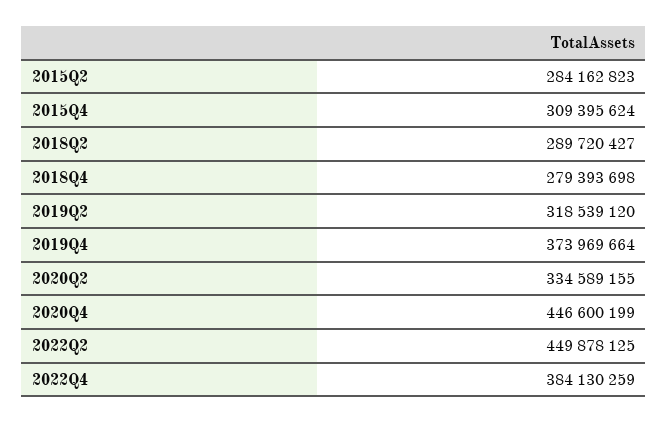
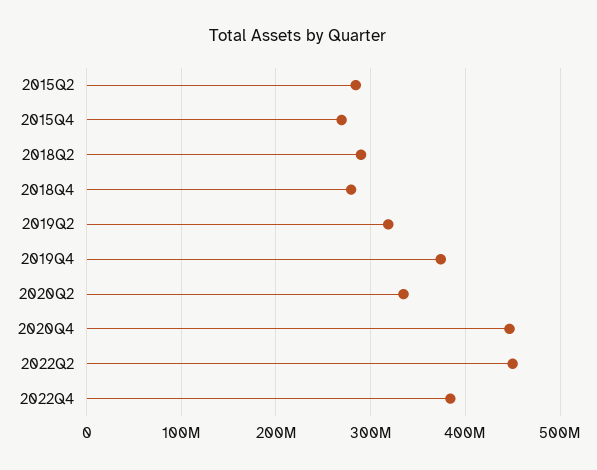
  {
    "2015Q2": 284162823,
-   "2015Q4": 309395624,
+   "2015Q4": 270000000,
    "2018Q2": 289720427,
    "2018Q4": 279393698,
    "2019Q2": 318539120,
    "2019Q4": 373969664,
    "2020Q2": 334589155,
    "2020Q4": 446600199,
    "2022Q2": 449878125,
    "2022Q4": 384130259
  }

